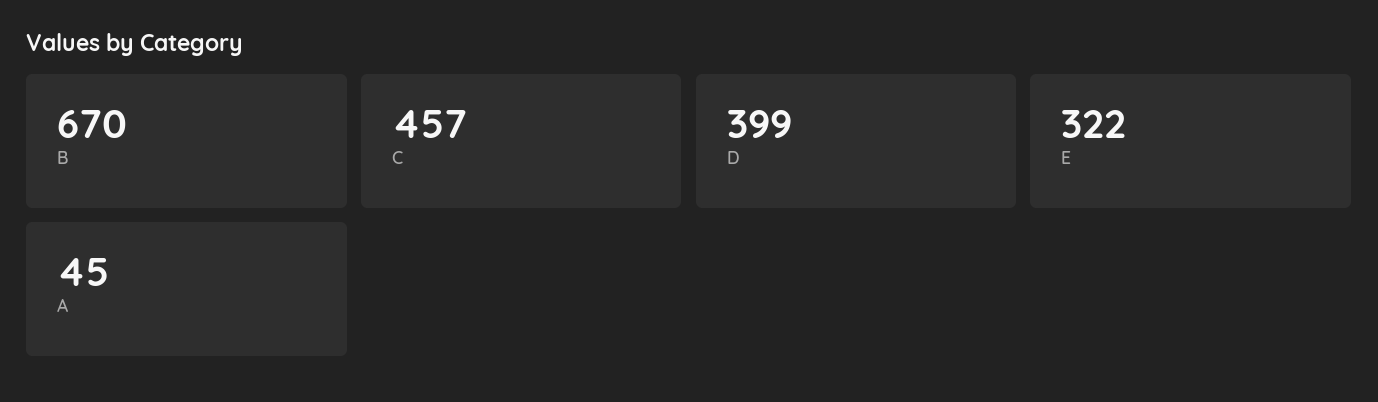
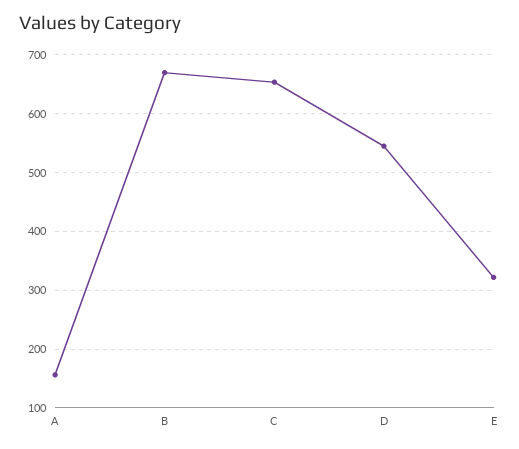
  {
    "B": 670,
-   "C": 457,
+   "C": 660,
-   "D": 399,
+   "D": 540,
    "E": 322,
-   "A": 45
+   "A": 160
  }

